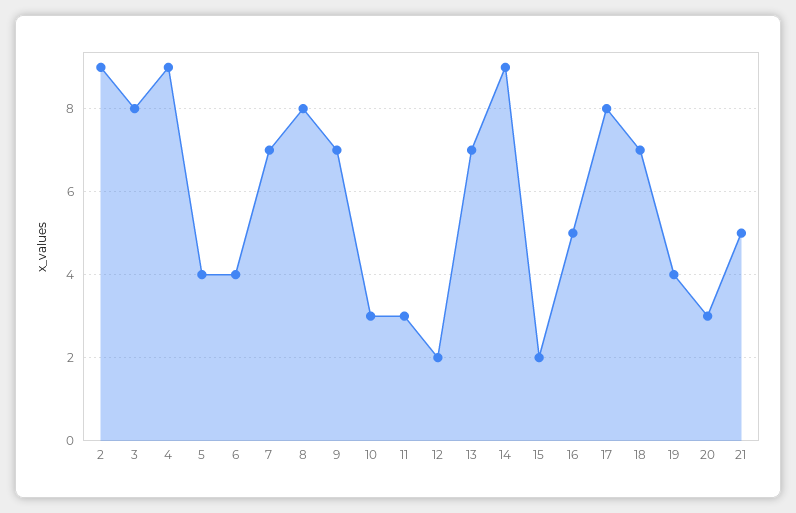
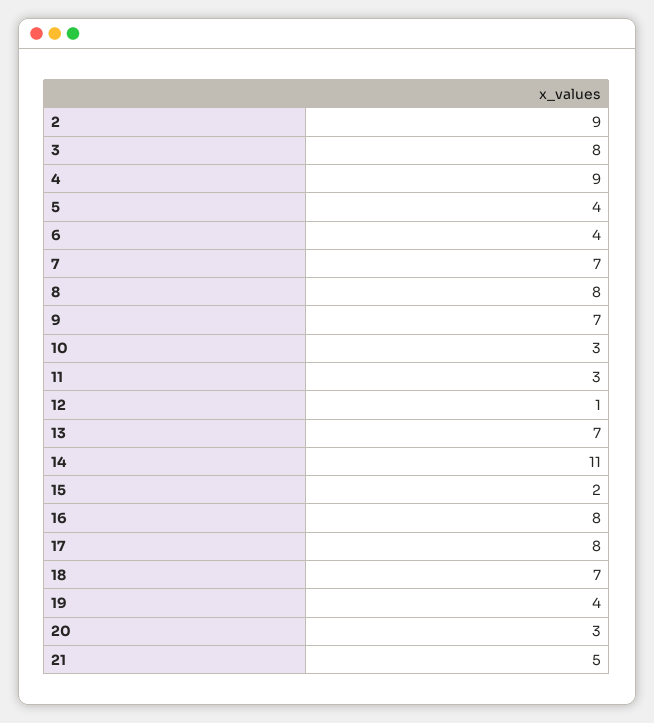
  {
    "2": 9,
    "3": 8,
    "4": 9,
    "5": 4,
    "6": 4,
    "7": 7,
    "8": 8,
    "9": 7,
    "10": 3,
    "11": 3,
-   "12": 2,
+   "12": 1,
    "13": 7,
-   "14": 9,
+   "14": 11,
    "15": 2,
-   "16": 5,
+   "16": 8,
    "17": 8,
    "18": 7,
    "19": 4,
    "20": 3,
    "21": 5
  }

